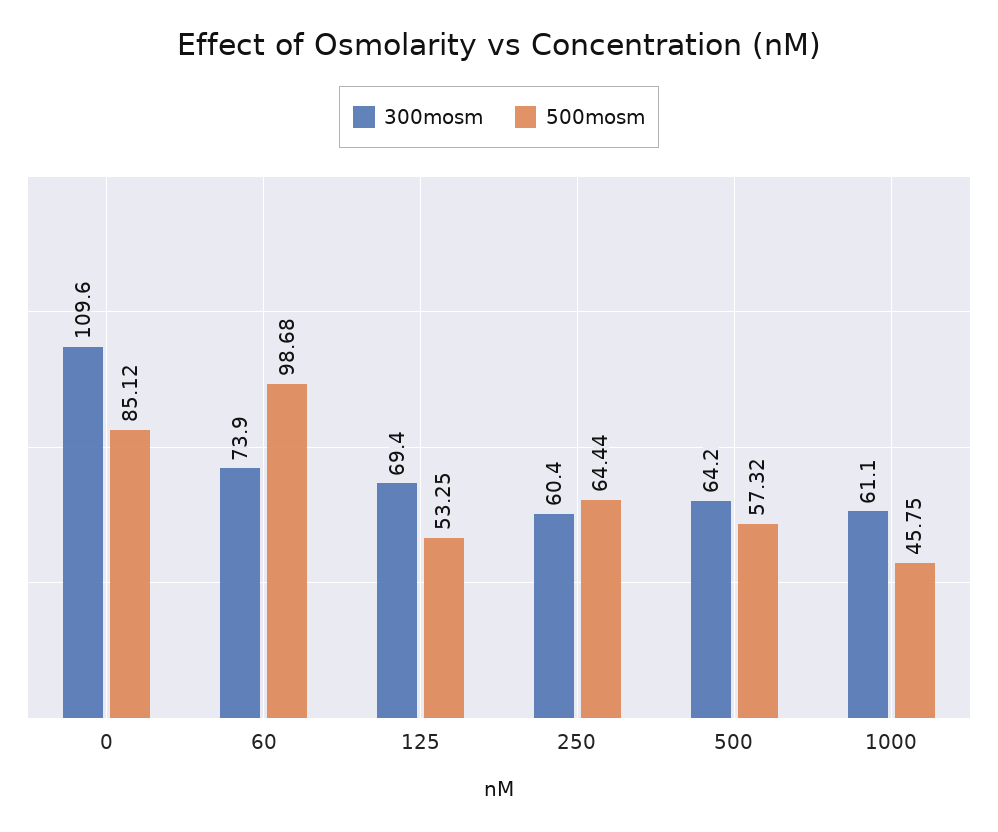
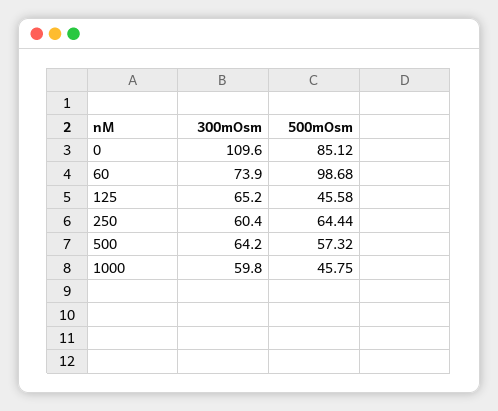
  {
    "300mosm": {
      "0": 109.6,
      "60": 73.9,
-     "125": 69.4,
+     "125": 65.2,
      "250": 60.4,
      "500": 64.2,
-     "1000": 61.1
+     "1000": 59.8
    },
    "500mosm": {
      "0": 85.12,
      "60": 98.68,
-     "125": 53.25,
+     "125": 45.58,
      "250": 64.44,
      "500": 57.32,
      "1000": 45.75
    }
  }

